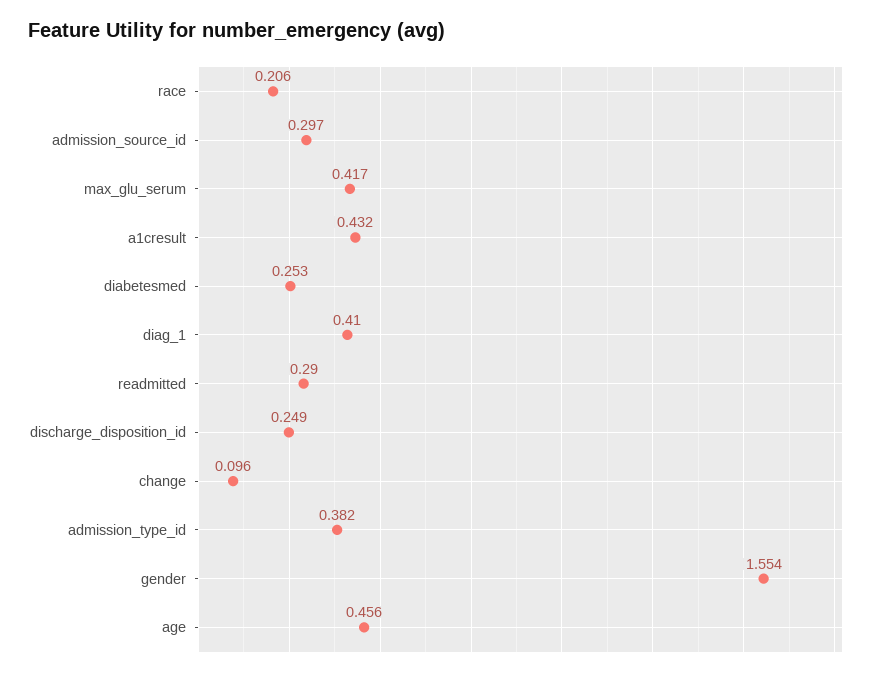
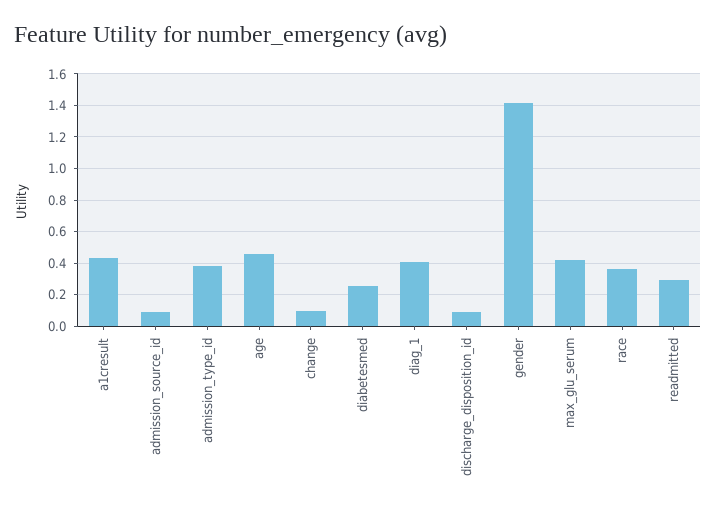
  {
-   "race": 0.206,
+   "race": 0.35,
-   "admission_source_id": 0.297,
+   "admission_source_id": 0.1,
    "max_glu_serum": 0.417,
    "a1cresult": 0.432,
    "diabetesmed": 0.253,
    "diag_1": 0.41,
    "readmitted": 0.29,
-   "discharge_disposition_id": 0.249,
+   "discharge_disposition_id": 0.1,
    "change": 0.096,
    "admission_type_id": 0.382,
-   "gender": 1.554,
+   "gender": 1.4,
    "age": 0.456
  }

